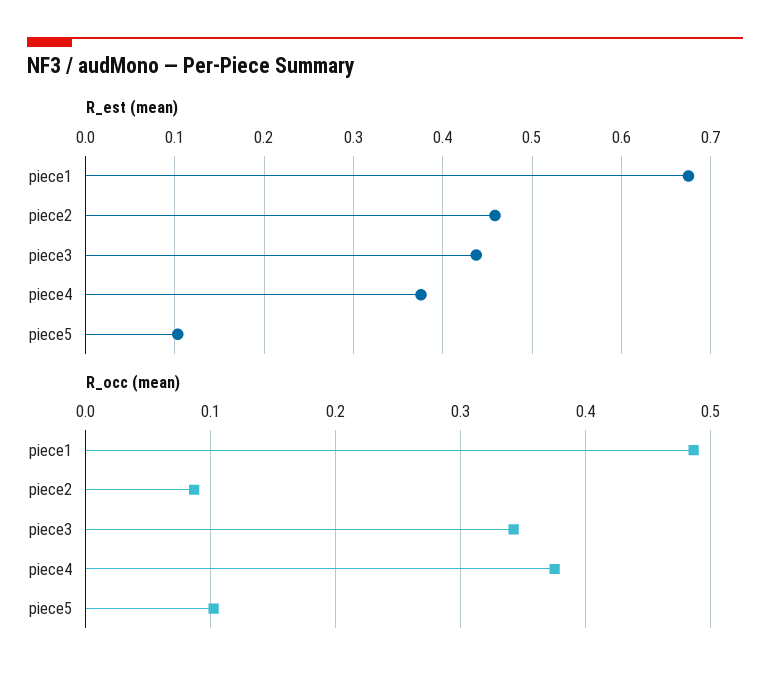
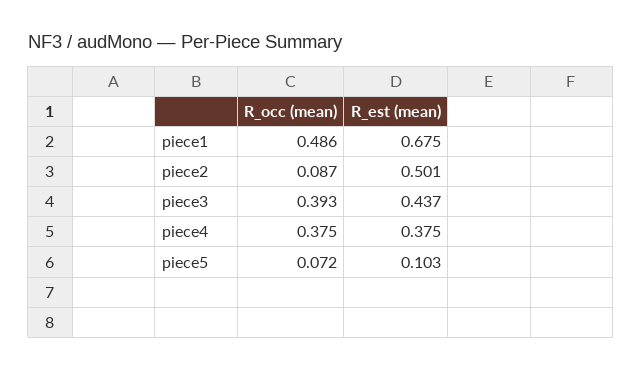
  {
    "R_est (mean)": {
      "piece1": 0.675,
-     "piece2": 0.46,
+     "piece2": 0.501,
      "piece3": 0.437,
      "piece4": 0.375,
      "piece5": 0.103
    },
    "R_occ (mean)": {
      "piece1": 0.486,
      "piece2": 0.087,
-     "piece3": 0.34,
+     "piece3": 0.393,
      "piece4": 0.375,
-     "piece5": 0.1
+     "piece5": 0.072
    }
  }

